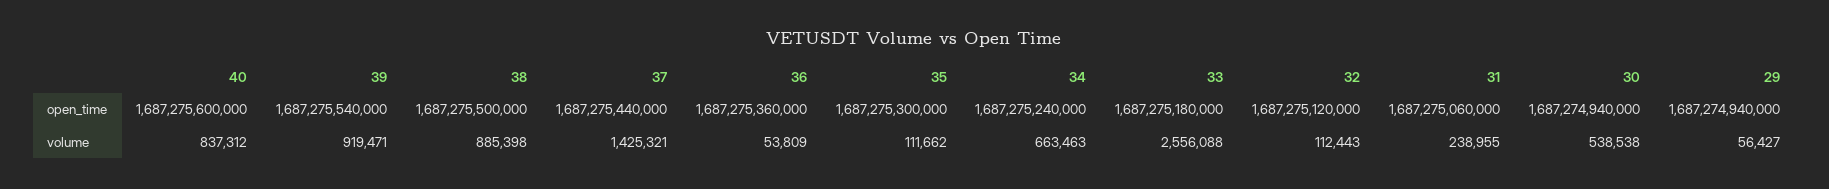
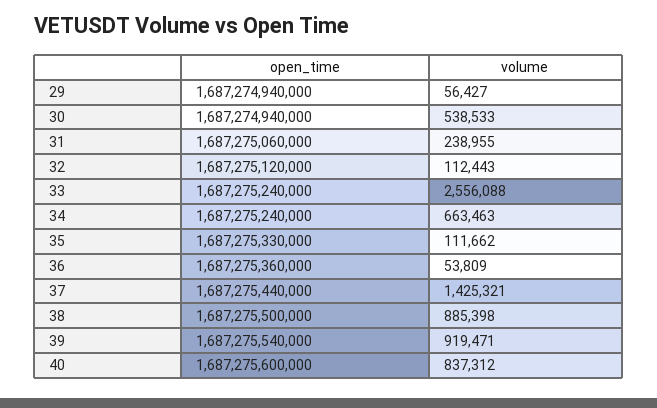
  {
    "40": {
      "open_time": 1687275600000,
      "volume": 837312
    },
    "39": {
      "open_time": 1687275540000,
      "volume": 919471
    },
    "38": {
      "open_time": 1687275500000,
      "volume": 885398
    },
    "37": {
      "open_time": 1687275440000,
      "volume": 1425321
    },
    "36": {
      "open_time": 1687275360000,
      "volume": 53809
    },
    "35": {
-     "open_time": 1687275300000,
+     "open_time": 1687275330000,
      "volume": 111662
    },
    "34": {
      "open_time": 1687275240000,
      "volume": 663463
    },
    "33": {
-     "open_time": 1687275180000,
+     "open_time": 1687275240000,
      "volume": 2556088
    },
    "32": {
      "open_time": 1687275120000,
      "volume": 112443
    },
    "31": {
      "open_time": 1687275060000,
      "volume": 238955
    },
    "30": {
      "open_time": 1687274940000,
-     "volume": 538538
+     "volume": 538533
    },
    "29": {
      "open_time": 1687274940000,
      "volume": 56427
    }
  }

